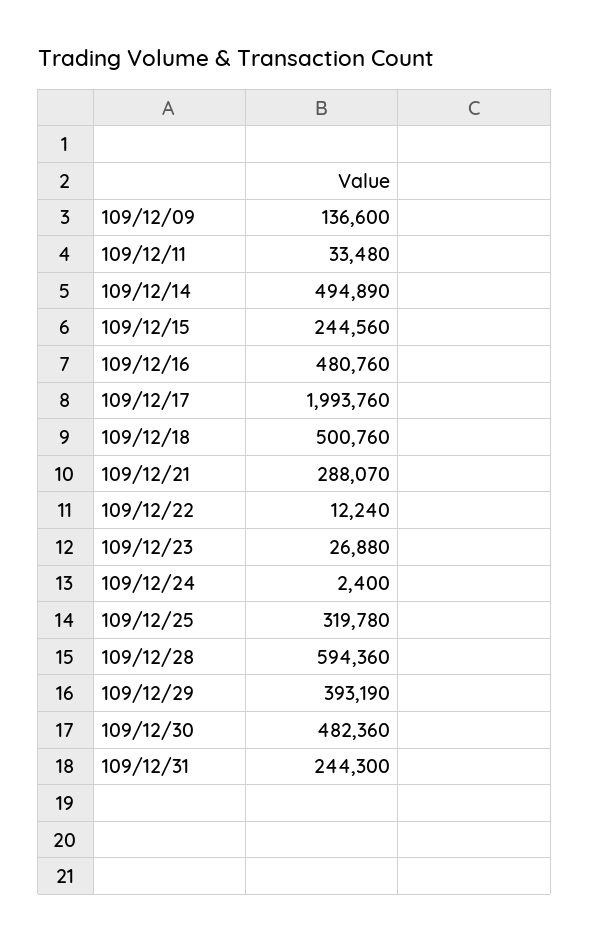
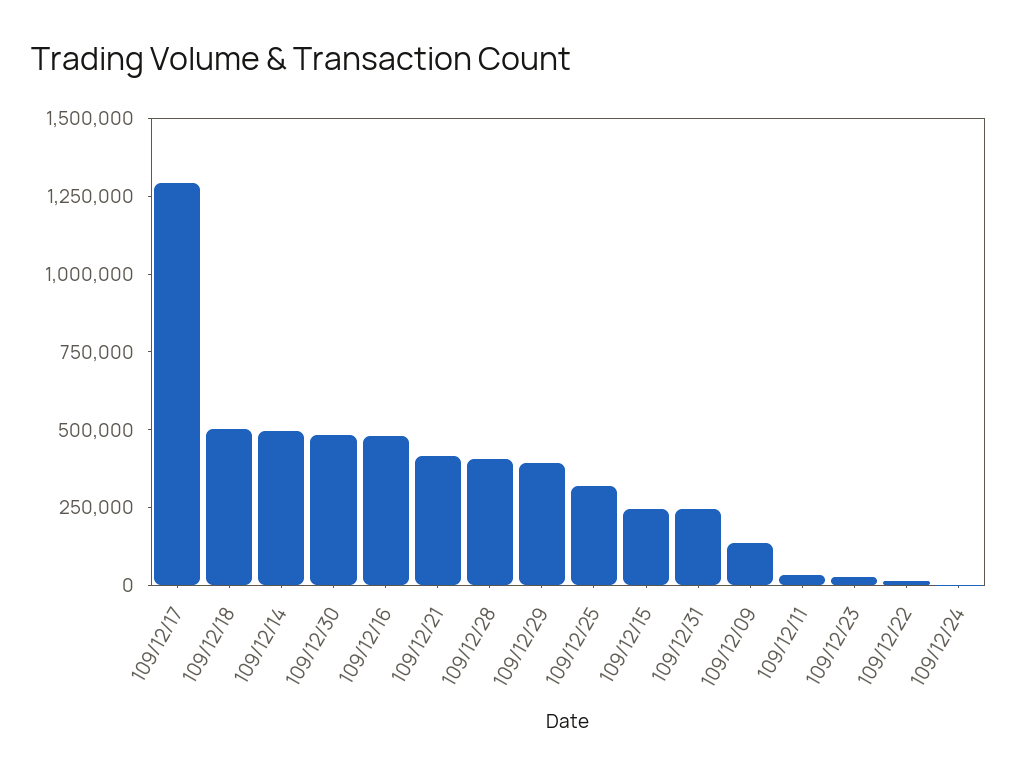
  {
    "109/12/09": 136600,
    "109/12/11": 33480,
    "109/12/14": 494890,
    "109/12/15": 244560,
    "109/12/16": 480760,
-   "109/12/17": 1993760,
+   "109/12/17": 1300000,
    "109/12/18": 500760,
-   "109/12/21": 288070,
+   "109/12/21": 400000,
    "109/12/22": 12240,
    "109/12/23": 26880,
    "109/12/24": 2400,
    "109/12/25": 319780,
-   "109/12/28": 594360,
+   "109/12/28": 400000,
    "109/12/29": 393190,
    "109/12/30": 482360,
    "109/12/31": 244300
  }

